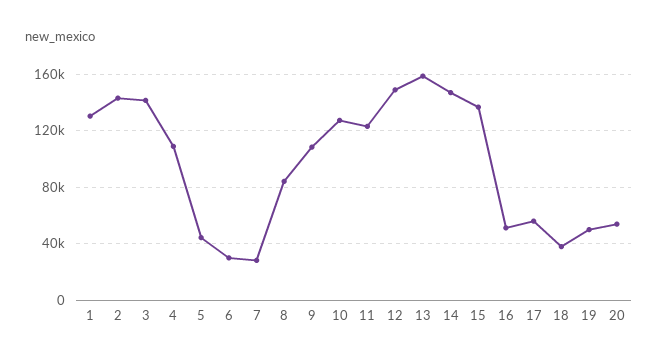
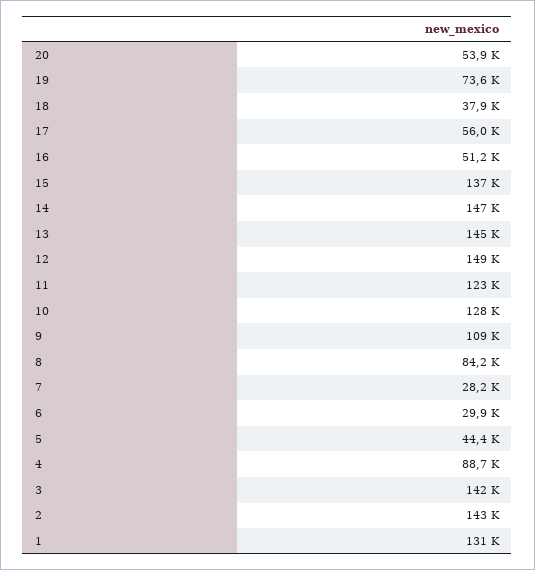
  {
    "1": 131000,
    "2": 143000,
    "3": 142000,
-   "4": 110000,
+   "4": 88700,
    "5": 44400,
    "6": 29900,
    "7": 28200,
    "8": 84200,
    "9": 109000,
    "10": 128000,
    "11": 123000,
    "12": 149000,
-   "13": 160000,
+   "13": 145000,
    "14": 147000,
    "15": 137000,
    "16": 51200,
    "17": 56000,
    "18": 37900,
-   "19": 50000,
+   "19": 73600,
    "20": 53900
  }

